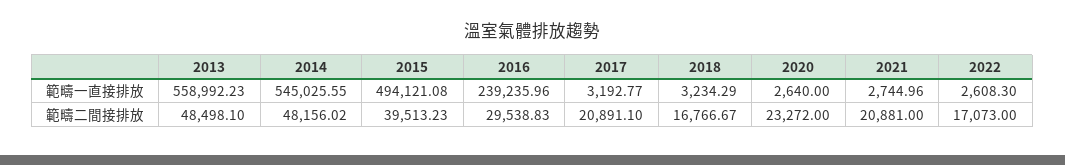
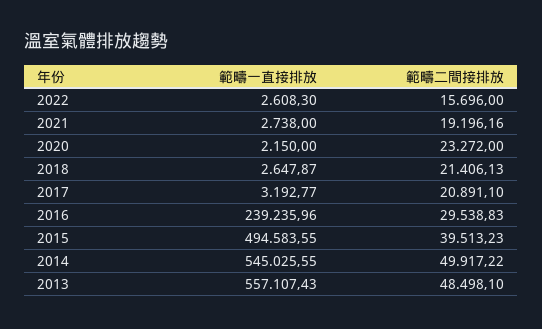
  {
    "2013": {
-     "範疇一直接排放": 558992.23,
+     "範疇一直接排放": 557107.43,
      "範疇二間接排放": 48498.1
    },
    "2014": {
      "範疇一直接排放": 545025.55,
-     "範疇二間接排放": 48156.02
+     "範疇二間接排放": 49917.22
    },
    "2015": {
-     "範疇一直接排放": 494121.08,
+     "範疇一直接排放": 494583.55,
      "範疇二間接排放": 39513.23
    },
    "2016": {
      "範疇一直接排放": 239235.96,
      "範疇二間接排放": 29538.83
    },
    "2017": {
      "範疇一直接排放": 3192.77,
      "範疇二間接排放": 20891.1
    },
    "2018": {
-     "範疇一直接排放": 3234.29,
+     "範疇一直接排放": 2647.87,
-     "範疇二間接排放": 16766.67
+     "範疇二間接排放": 21406.13
    },
    "2020": {
-     "範疇一直接排放": 2640,
+     "範疇一直接排放": 2150,
      "範疇二間接排放": 23272
    },
    "2021": {
-     "範疇一直接排放": 2744.96,
+     "範疇一直接排放": 2738,
-     "範疇二間接排放": 20881
+     "範疇二間接排放": 19196.16
    },
    "2022": {
      "範疇一直接排放": 2608.3,
-     "範疇二間接排放": 17073
+     "範疇二間接排放": 15696
    }
  }

